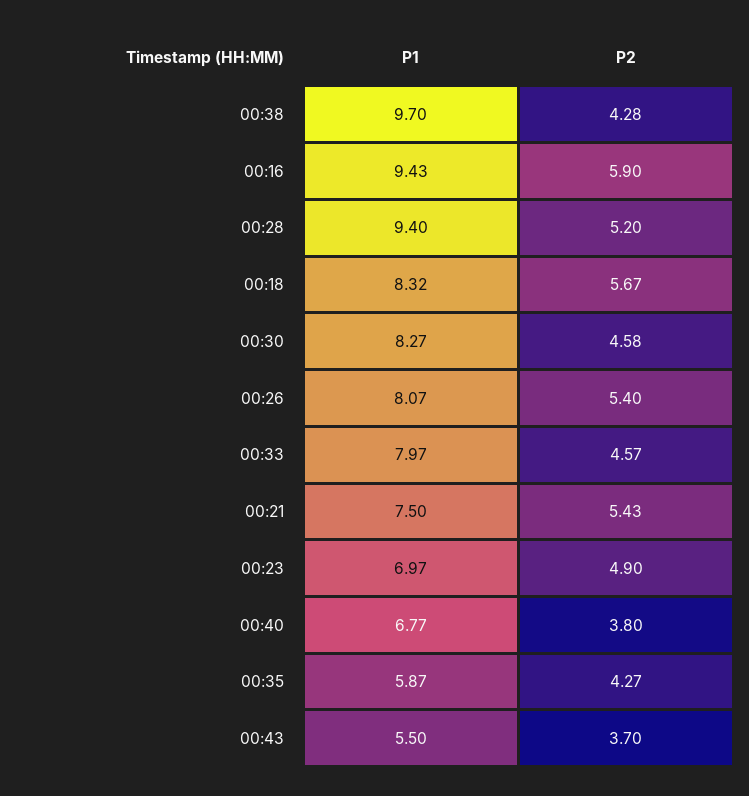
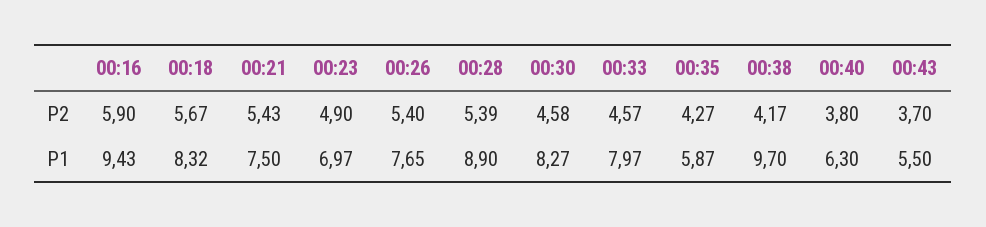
  {
    "P1": {
      "00:38": 9.7,
      "00:16": 9.43,
-     "00:28": 9.4,
+     "00:28": 8.9,
      "00:18": 8.32,
      "00:30": 8.27,
-     "00:26": 8.07,
+     "00:26": 7.65,
      "00:33": 7.97,
      "00:21": 7.5,
      "00:23": 6.97,
-     "00:40": 6.77,
+     "00:40": 6.3,
      "00:35": 5.87,
      "00:43": 5.5
    },
    "P2": {
-     "00:38": 4.28,
+     "00:38": 4.17,
      "00:16": 5.9,
-     "00:28": 5.2,
+     "00:28": 5.39,
      "00:18": 5.67,
      "00:30": 4.58,
      "00:26": 5.4,
      "00:33": 4.57,
      "00:21": 5.43,
      "00:23": 4.9,
      "00:40": 3.8,
      "00:35": 4.27,
      "00:43": 3.7
    }
  }

